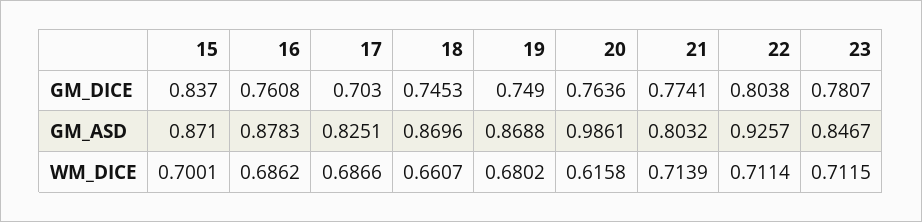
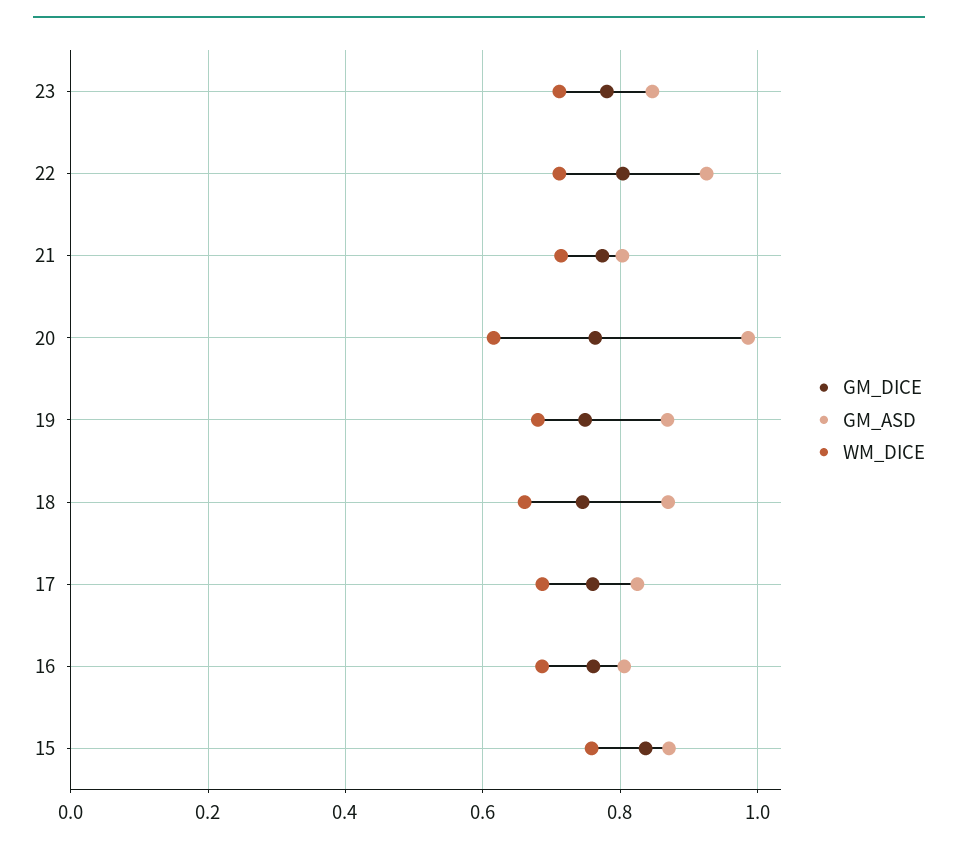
  {
    "GM_DICE": {
      "15": 0.837,
      "16": 0.7608,
-     "17": 0.703,
+     "17": 0.76,
      "18": 0.7453,
      "19": 0.749,
      "20": 0.7636,
      "21": 0.7741,
      "22": 0.8038,
      "23": 0.7807
    },
    "GM_ASD": {
      "15": 0.871,
-     "16": 0.8783,
+     "16": 0.8,
      "17": 0.8251,
      "18": 0.8696,
      "19": 0.8688,
      "20": 0.9861,
      "21": 0.8032,
      "22": 0.9257,
      "23": 0.8467
    },
    "WM_DICE": {
-     "15": 0.7001,
+     "15": 0.76,
      "16": 0.6862,
      "17": 0.6866,
      "18": 0.6607,
      "19": 0.6802,
      "20": 0.6158,
      "21": 0.7139,
      "22": 0.7114,
      "23": 0.7115
    }
  }

